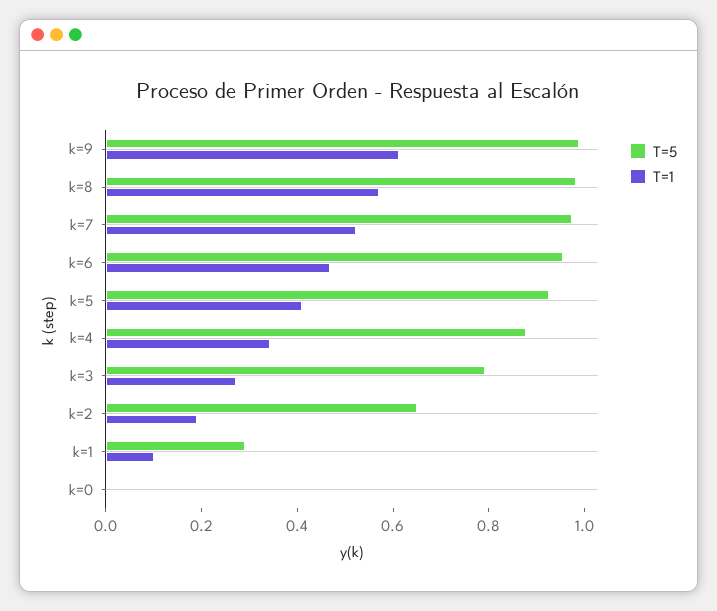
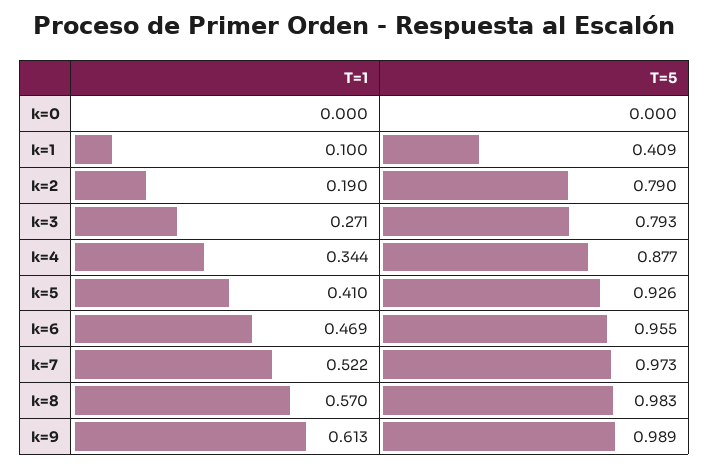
  {
    "T=5": {
      "k=9": 0.989,
      "k=8": 0.983,
      "k=7": 0.973,
      "k=6": 0.955,
      "k=5": 0.926,
      "k=4": 0.877,
      "k=3": 0.793,
-     "k=2": 0.65,
+     "k=2": 0.79,
-     "k=1": 0.3,
+     "k=1": 0.409,
      "k=0": 0
    },
    "T=1": {
      "k=9": 0.613,
      "k=8": 0.57,
      "k=7": 0.522,
      "k=6": 0.469,
      "k=5": 0.41,
      "k=4": 0.344,
      "k=3": 0.271,
      "k=2": 0.19,
      "k=1": 0.1,
      "k=0": 0
    }
  }

